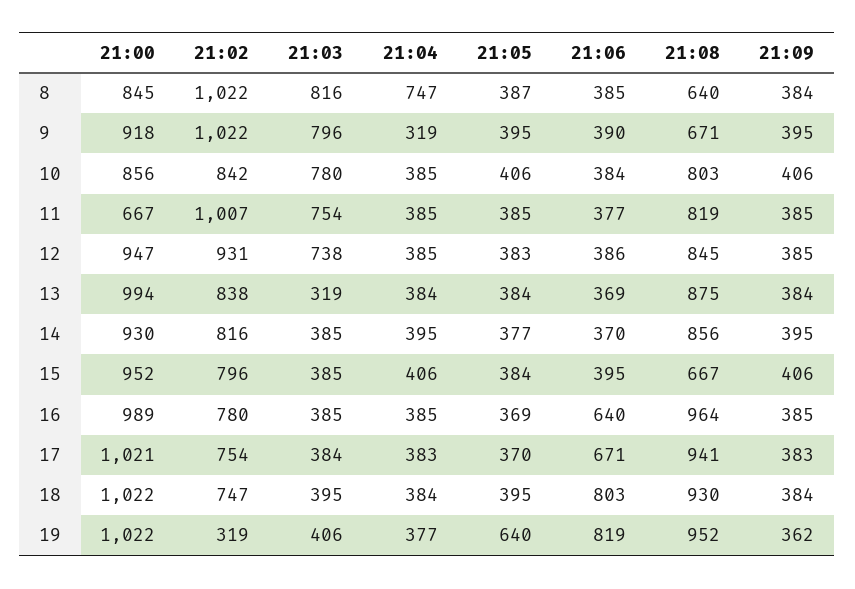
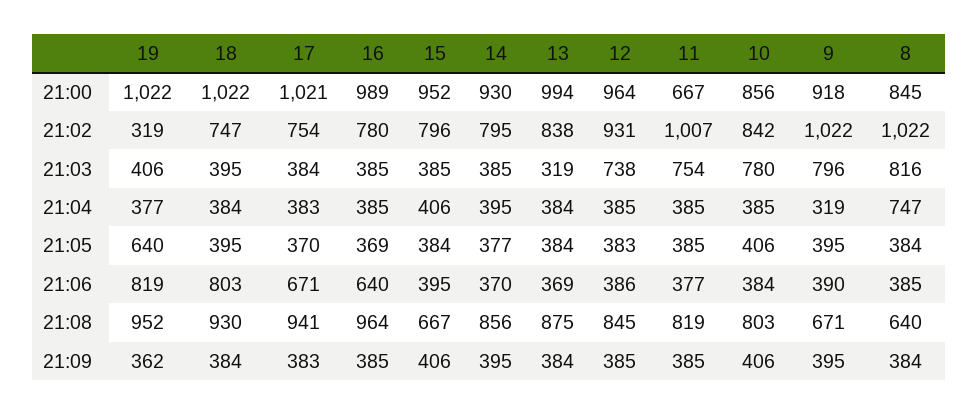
  {
    "21:00": {
      "8": 845,
      "9": 918,
      "10": 856,
      "11": 667,
-     "12": 947,
+     "12": 964,
      "13": 994,
      "14": 930,
      "15": 952,
      "16": 989,
      "17": 1021,
      "18": 1022,
      "19": 1022
    },
    "21:02": {
      "8": 1022,
      "9": 1022,
      "10": 842,
      "11": 1007,
      "12": 931,
      "13": 838,
-     "14": 816,
+     "14": 795,
      "15": 796,
      "16": 780,
      "17": 754,
      "18": 747,
      "19": 319
    },
    "21:03": {
      "8": 816,
      "9": 796,
      "10": 780,
      "11": 754,
      "12": 738,
      "13": 319,
      "14": 385,
      "15": 385,
      "16": 385,
      "17": 384,
      "18": 395,
      "19": 406
    },
    "21:04": {
      "8": 747,
      "9": 319,
      "10": 385,
      "11": 385,
      "12": 385,
      "13": 384,
      "14": 395,
      "15": 406,
      "16": 385,
      "17": 383,
      "18": 384,
      "19": 377
    },
    "21:05": {
-     "8": 387,
+     "8": 384,
      "9": 395,
      "10": 406,
      "11": 385,
      "12": 383,
      "13": 384,
      "14": 377,
      "15": 384,
      "16": 369,
      "17": 370,
      "18": 395,
      "19": 640
    },
    "21:06": {
      "8": 385,
      "9": 390,
      "10": 384,
      "11": 377,
      "12": 386,
      "13": 369,
      "14": 370,
      "15": 395,
      "16": 640,
      "17": 671,
      "18": 803,
      "19": 819
    },
    "21:08": {
      "8": 640,
      "9": 671,
      "10": 803,
      "11": 819,
      "12": 845,
      "13": 875,
      "14": 856,
      "15": 667,
      "16": 964,
      "17": 941,
      "18": 930,
      "19": 952
    },
    "21:09": {
      "8": 384,
      "9": 395,
      "10": 406,
      "11": 385,
      "12": 385,
      "13": 384,
      "14": 395,
      "15": 406,
      "16": 385,
      "17": 383,
      "18": 384,
      "19": 362
    }
  }

